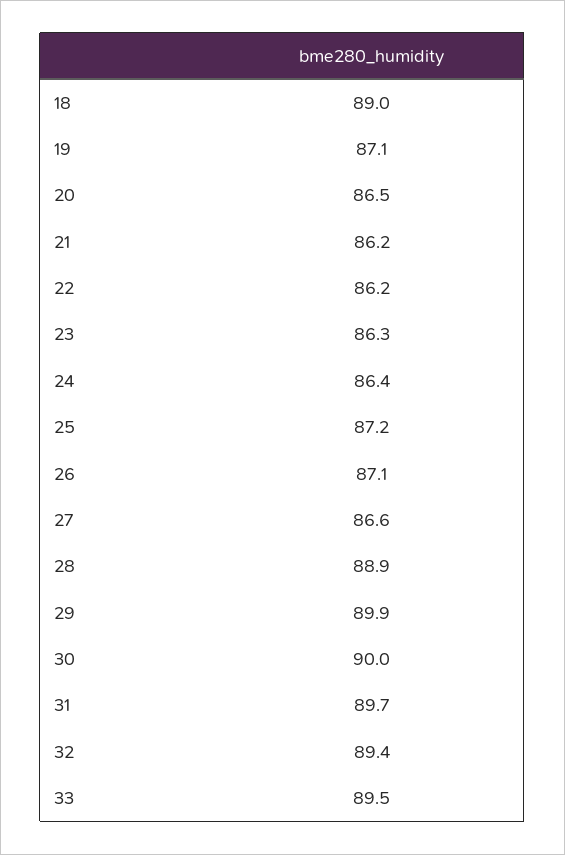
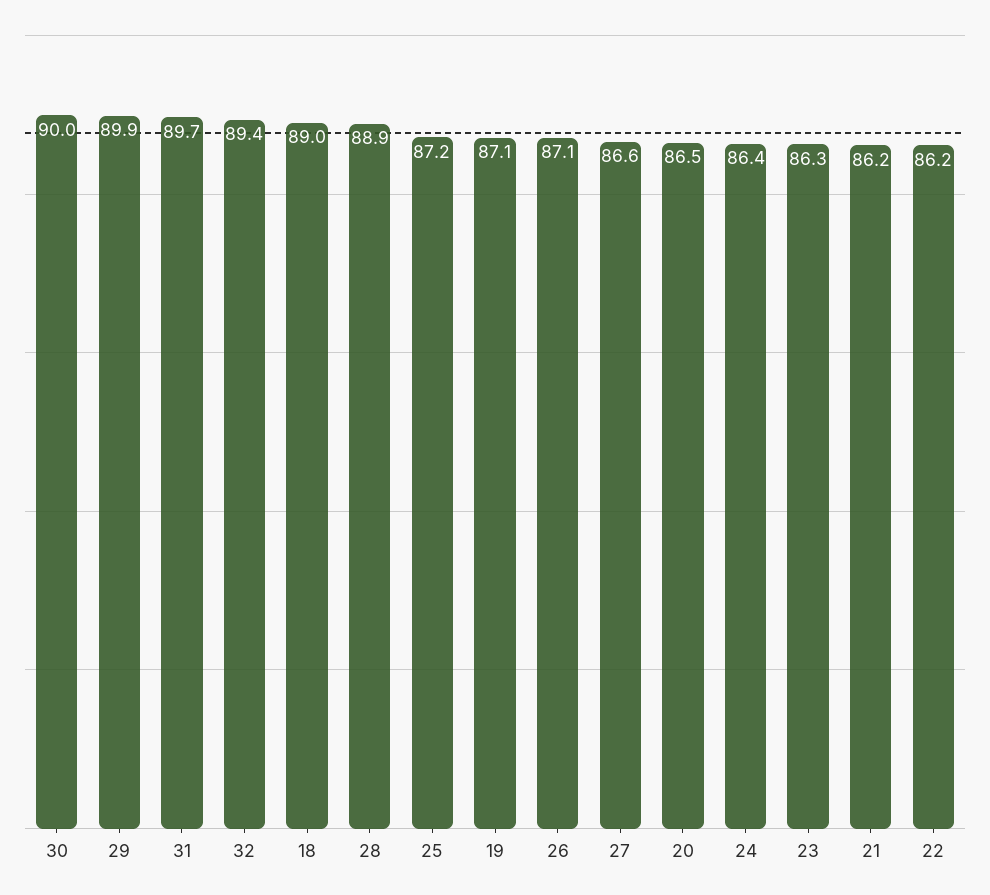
  {
    "18": 89,
    "19": 87.1,
    "20": 86.5,
    "21": 86.2,
    "22": 86.2,
    "23": 86.3,
    "24": 86.4,
    "25": 87.2,
    "26": 87.1,
    "27": 86.6,
    "28": 88.9,
    "29": 89.9,
    "30": 90,
    "31": 89.7,
-   "32": 89.4,
+   "32": 89.4
-   "33": 89.5
  }

